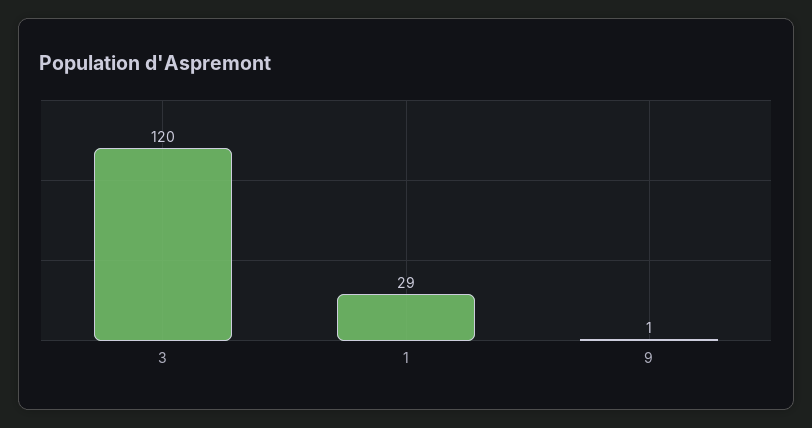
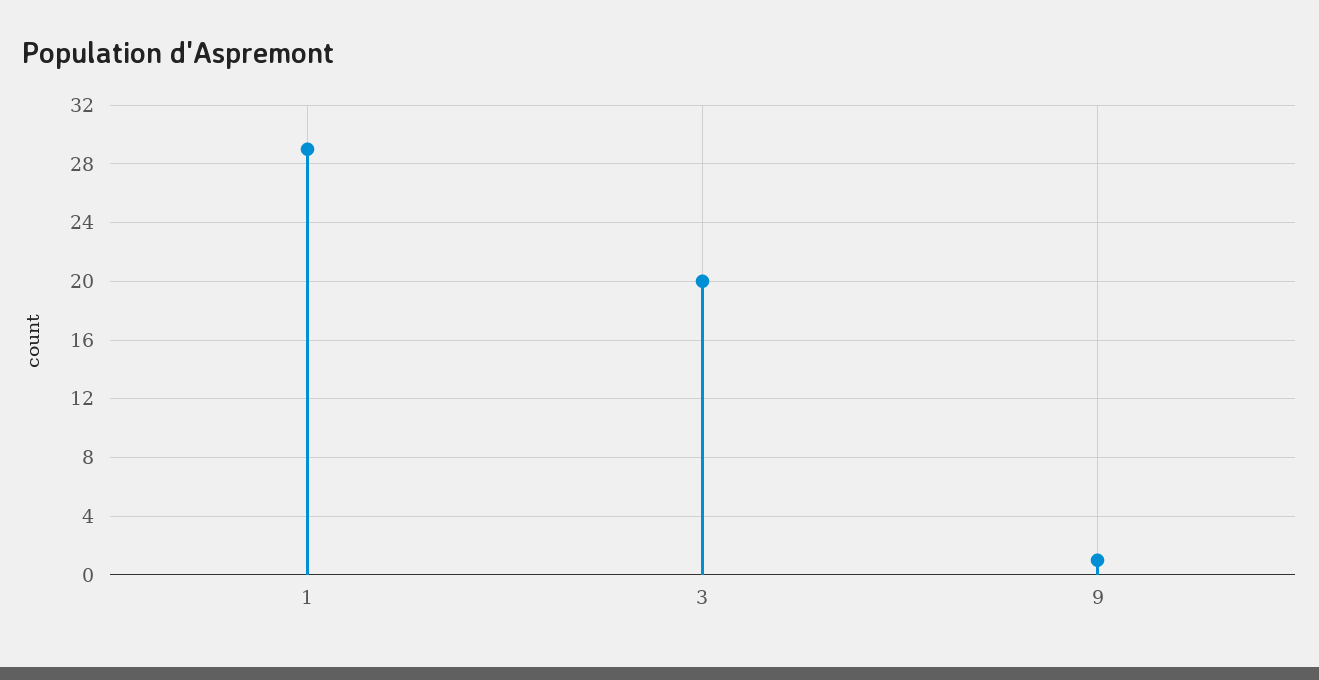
  {
-   "3": 120,
+   "3": 20,
    "1": 29,
    "9": 1
  }

